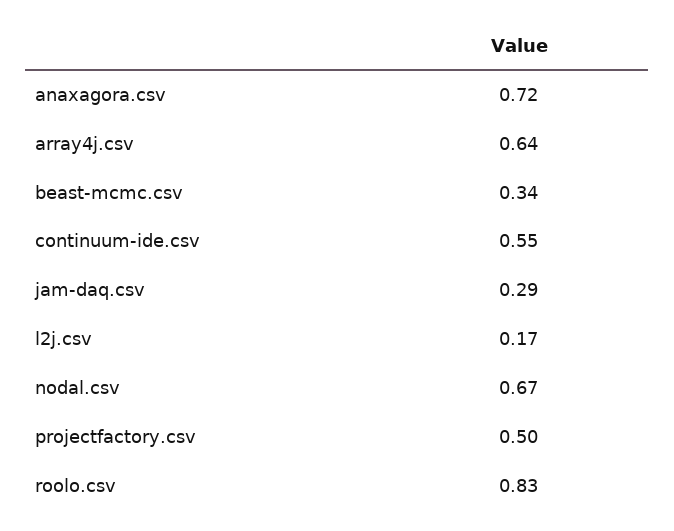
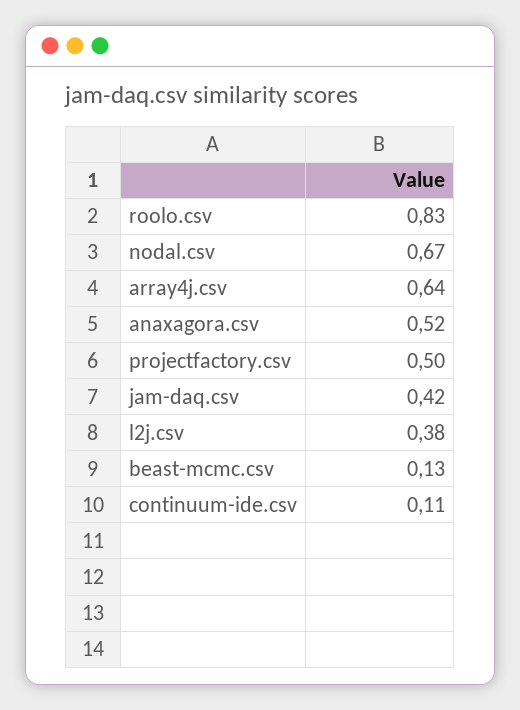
  {
-   "anaxagora.csv": 0.72,
+   "anaxagora.csv": 0.52,
    "array4j.csv": 0.64,
-   "beast-mcmc.csv": 0.34,
+   "beast-mcmc.csv": 0.13,
-   "continuum-ide.csv": 0.55,
+   "continuum-ide.csv": 0.11,
-   "jam-daq.csv": 0.29,
+   "jam-daq.csv": 0.42,
-   "l2j.csv": 0.17,
+   "l2j.csv": 0.38,
    "nodal.csv": 0.67,
    "projectfactory.csv": 0.5,
    "roolo.csv": 0.83
  }

